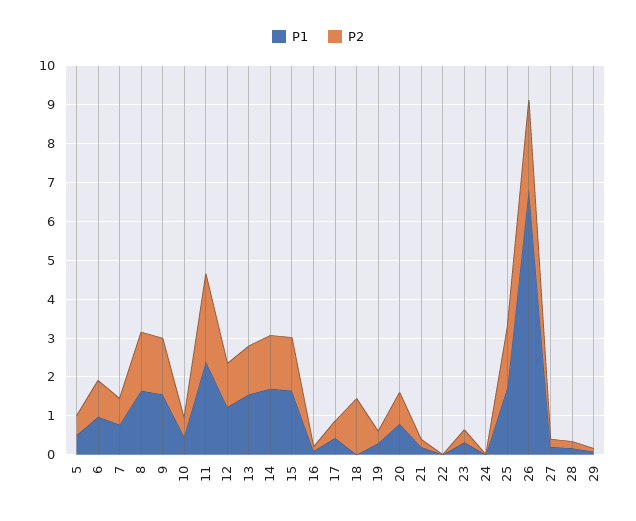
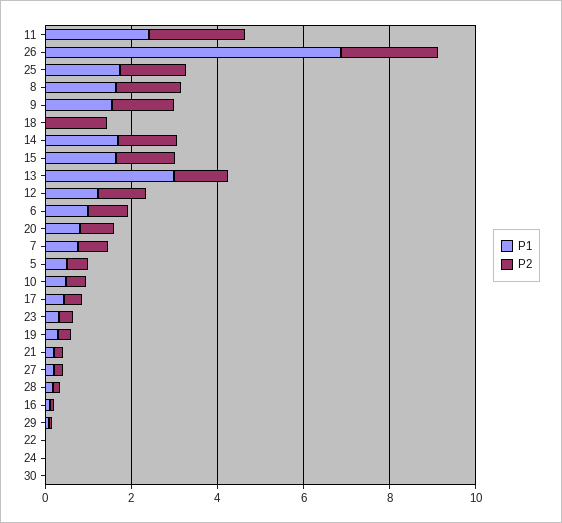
  {
    "P1": {
      "5": 0.5,
      "6": 1,
      "7": 0.75,
      "8": 1.75,
      "9": 1.5,
      "10": 0.5,
      "11": 2.5,
      "12": 1.25,
-     "13": 1.5,
+     "13": 3,
      "14": 1.75,
      "15": 1.75,
      "16": 0,
      "17": 0.5,
      "18": 0,
      "19": 0.25,
      "20": 0.75,
      "21": 0.25,
      "22": 0,
      "23": 0.25,
      "24": 0,
      "25": 1.75,
      "26": 6.75,
      "27": 0.25,
      "28": 0.25,
-     "29": 0
+     "29": 0,
+     "30": 0
    },
    "P2": {
      "5": 0.5,
      "6": 1,
      "7": 0.75,
      "8": 1.5,
      "9": 1.5,
      "10": 0.5,
      "11": 2.25,
      "12": 1,
      "13": 1.25,
      "14": 1.25,
      "15": 1.25,
      "16": 0,
      "17": 0.5,
      "18": 1.5,
      "19": 0.25,
      "20": 0.75,
      "21": 0.25,
      "22": 0,
      "23": 0.25,
      "24": 0,
      "25": 1.5,
      "26": 2.25,
      "27": 0.25,
      "28": 0.25,
-     "29": 0
+     "29": 0,
+     "30": 0
    }
  }

